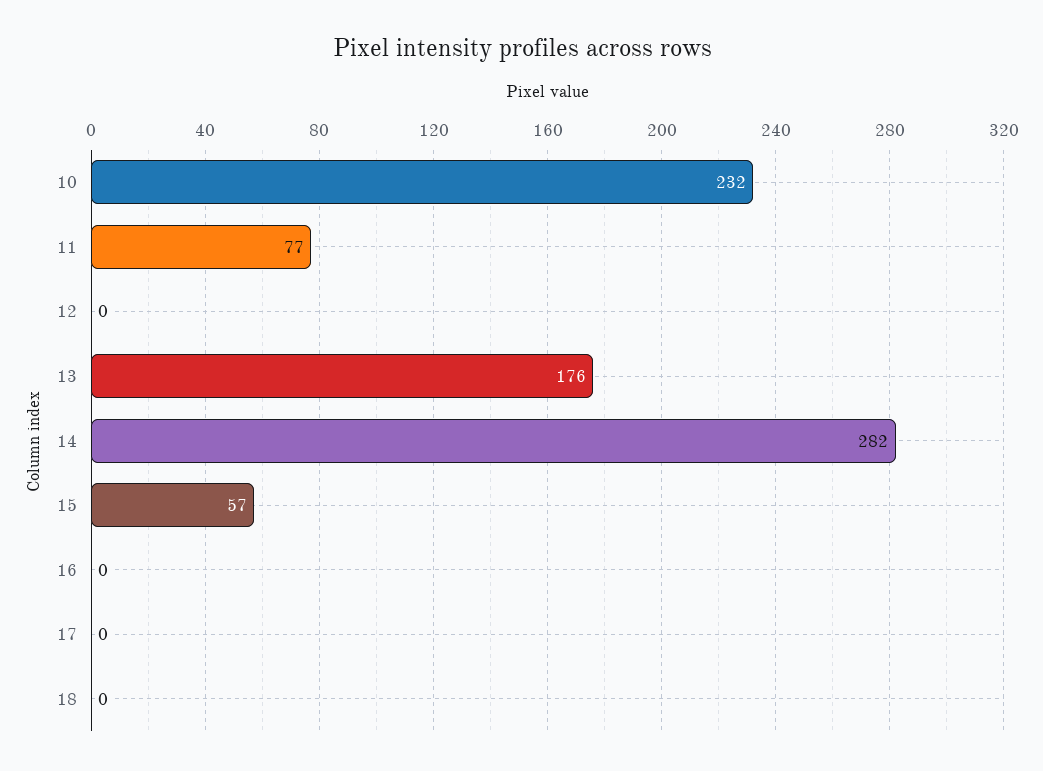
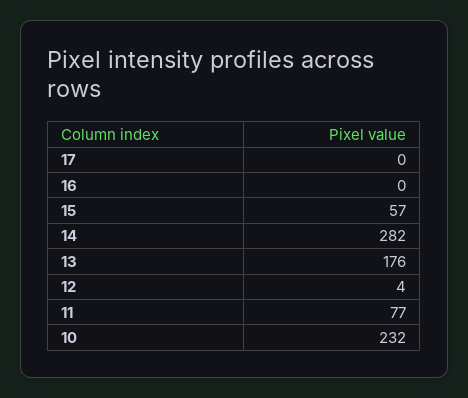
  {
    "10": 232,
    "11": 77,
-   "12": 0,
+   "12": 4,
    "13": 176,
    "14": 282,
    "15": 57,
    "16": 0,
-   "17": 0,
+   "17": 0
-   "18": 0
  }

